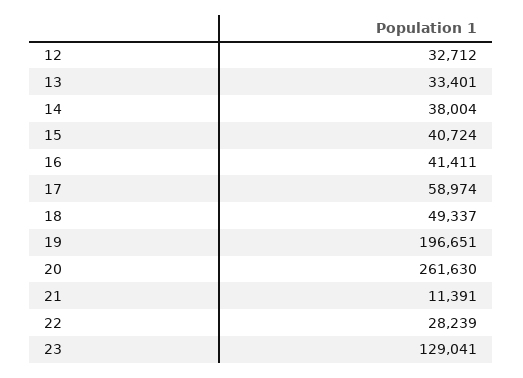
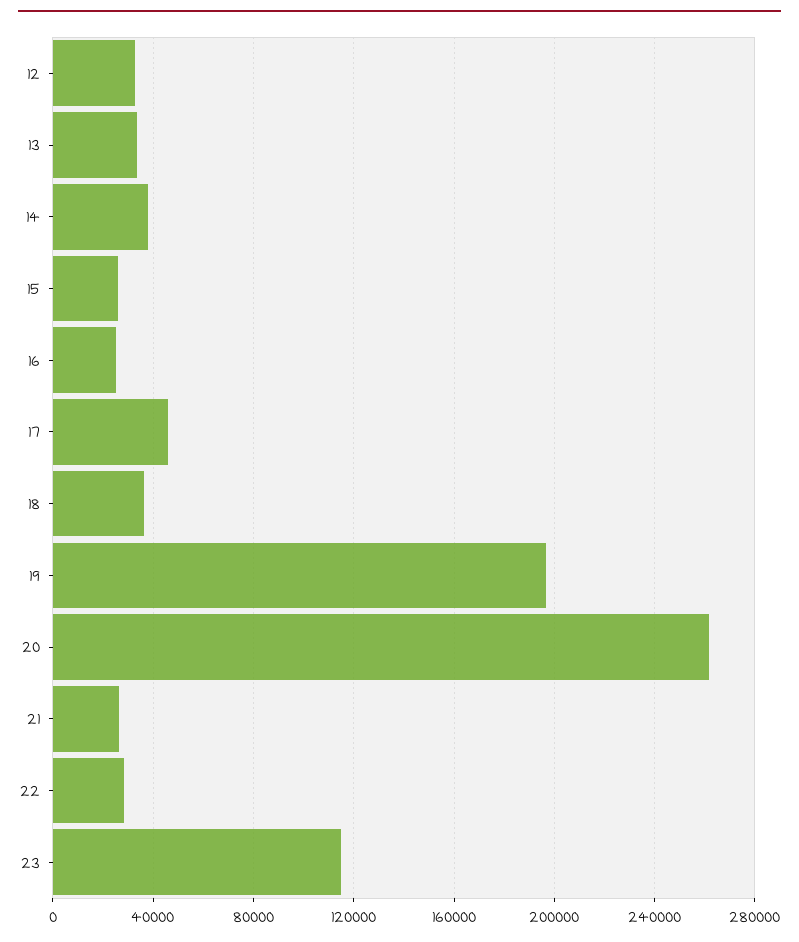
  {
    "12": 32712,
    "13": 33401,
    "14": 38004,
-   "15": 40724,
+   "15": 25000,
-   "16": 41411,
+   "16": 25000,
-   "17": 58974,
+   "17": 45000,
-   "18": 49337,
+   "18": 35000,
    "19": 196651,
    "20": 261630,
-   "21": 11391,
+   "21": 25000,
    "22": 28239,
-   "23": 129041
+   "23": 115000
  }

